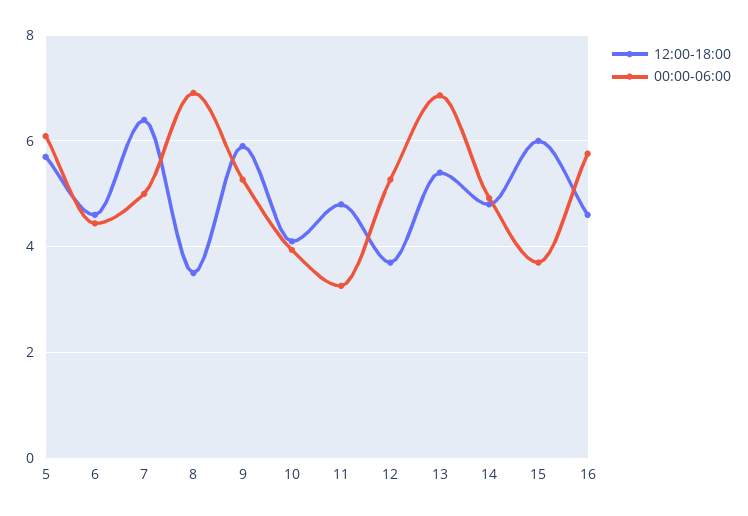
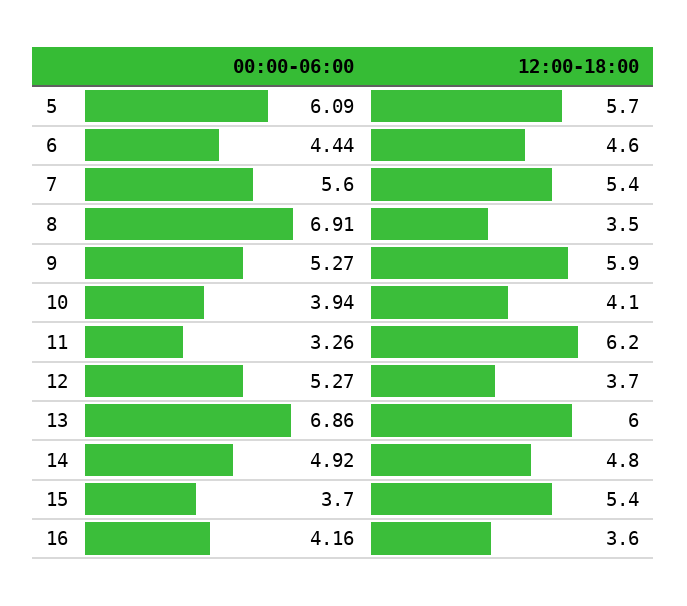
  {
    "12:00-18:00": {
      "5": 5.7,
      "6": 4.6,
-     "7": 6.4,
+     "7": 5.4,
      "8": 3.5,
      "9": 5.9,
      "10": 4.1,
-     "11": 4.8,
+     "11": 6.2,
      "12": 3.7,
-     "13": 5.4,
+     "13": 6,
      "14": 4.8,
-     "15": 6,
+     "15": 5.4,
-     "16": 4.6
+     "16": 3.6
    },
    "00:00-06:00": {
      "5": 6.09,
      "6": 4.44,
-     "7": 5,
+     "7": 5.6,
      "8": 6.91,
      "9": 5.27,
      "10": 3.94,
      "11": 3.26,
      "12": 5.27,
      "13": 6.86,
      "14": 4.92,
      "15": 3.7,
-     "16": 5.8
+     "16": 4.16
    }
  }

